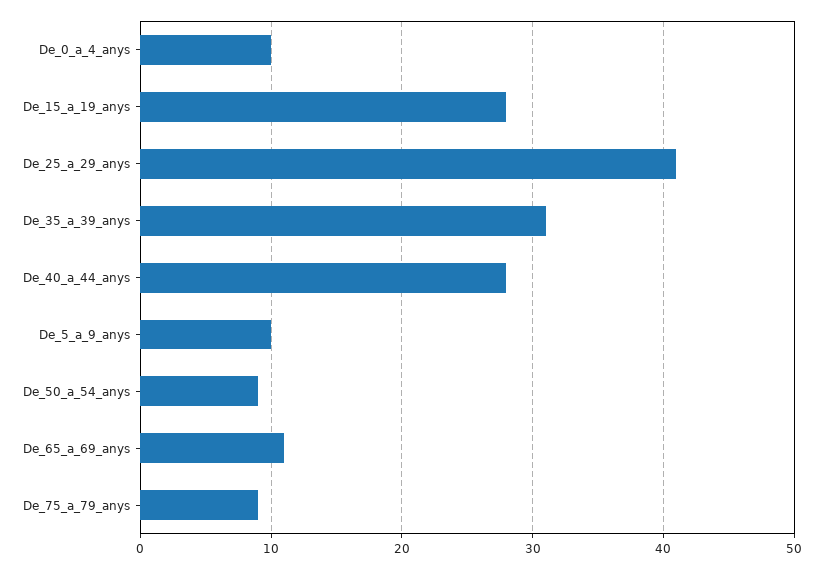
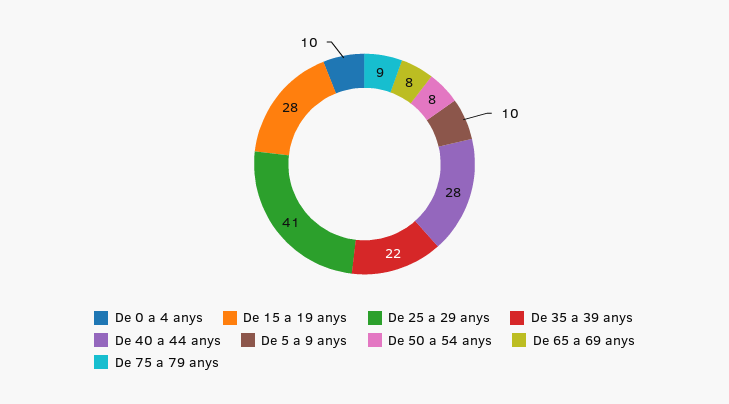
  {
    "De_0_a_4_anys": 10,
    "De_15_a_19_anys": 28,
    "De_25_a_29_anys": 41,
-   "De_35_a_39_anys": 31,
+   "De_35_a_39_anys": 22,
    "De_40_a_44_anys": 28,
    "De_5_a_9_anys": 10,
-   "De_50_a_54_anys": 9,
+   "De_50_a_54_anys": 8,
-   "De_65_a_69_anys": 11,
+   "De_65_a_69_anys": 8,
    "De_75_a_79_anys": 9
  }

